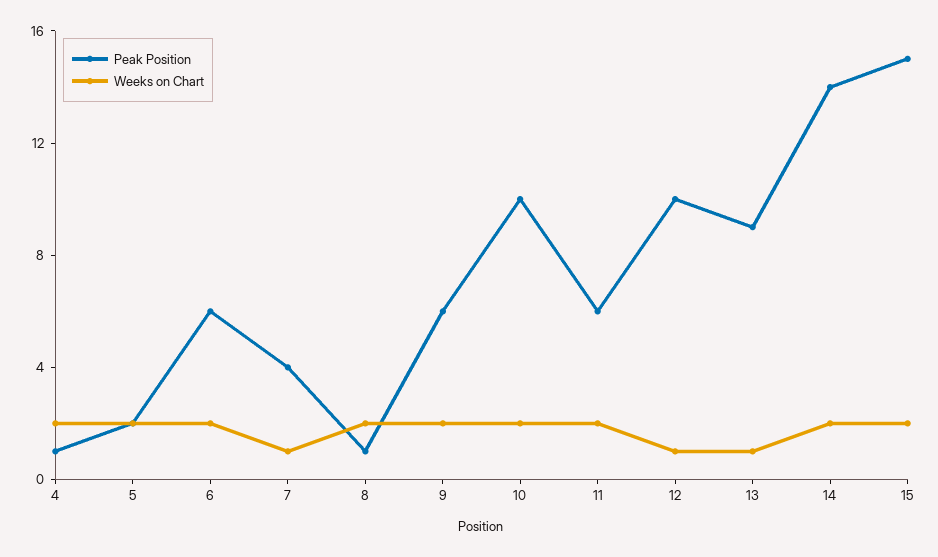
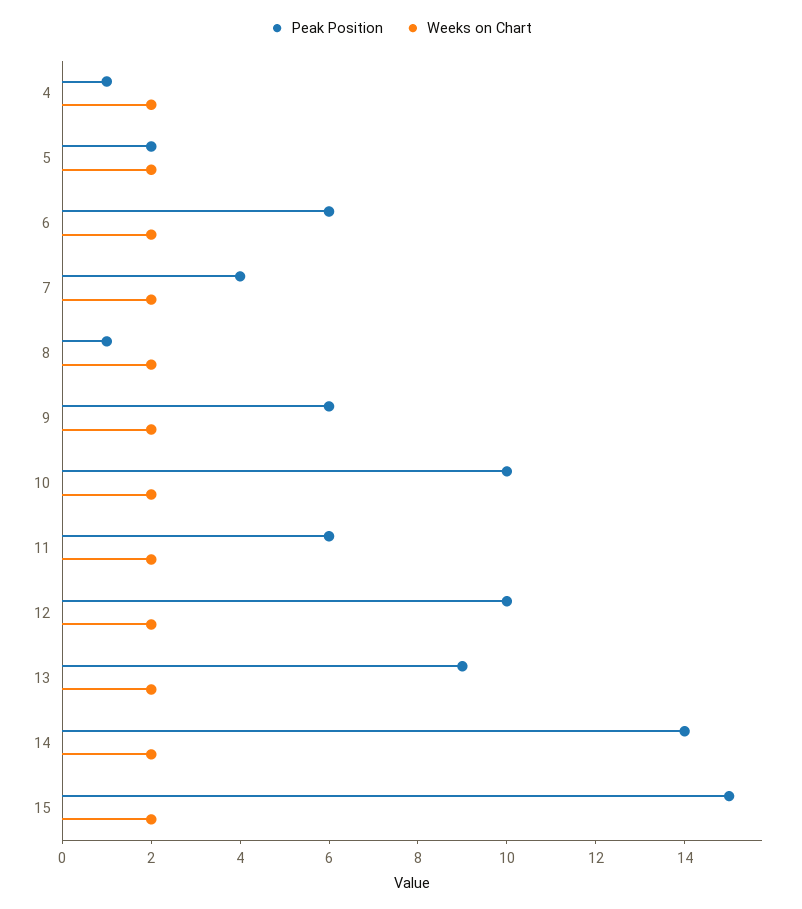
  {
    "Peak Position": {
      "4": 1,
      "5": 2,
      "6": 6,
      "7": 4,
      "8": 1,
      "9": 6,
      "10": 10,
      "11": 6,
      "12": 10,
      "13": 9,
      "14": 14,
      "15": 15
    },
    "Weeks on Chart": {
      "4": 2,
      "5": 2,
      "6": 2,
-     "7": 1,
+     "7": 2,
      "8": 2,
      "9": 2,
      "10": 2,
      "11": 2,
-     "12": 1,
+     "12": 2,
-     "13": 1,
+     "13": 2,
      "14": 2,
      "15": 2
    }
  }

